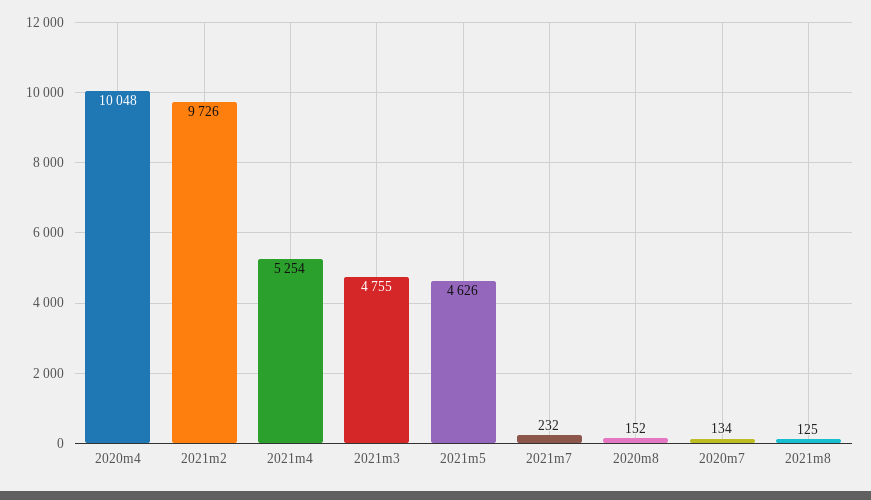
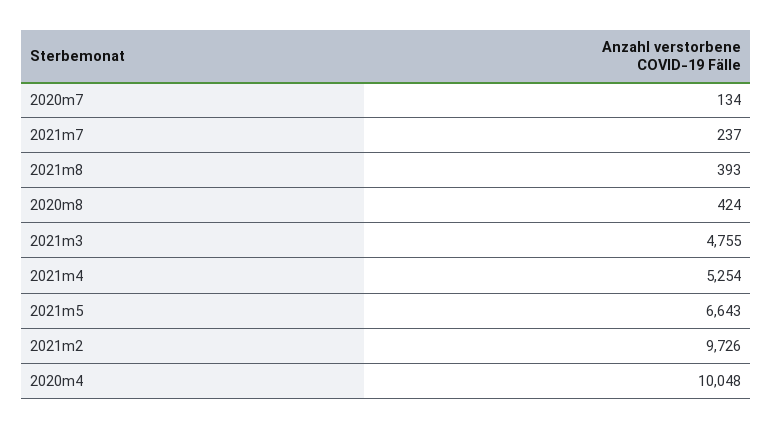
  {
    "2020m4": 10048,
    "2021m2": 9726,
    "2021m4": 5254,
    "2021m3": 4755,
-   "2021m5": 4626,
+   "2021m5": 6643,
-   "2021m7": 232,
+   "2021m7": 237,
-   "2020m8": 152,
+   "2020m8": 424,
    "2020m7": 134,
-   "2021m8": 125
+   "2021m8": 393
  }

